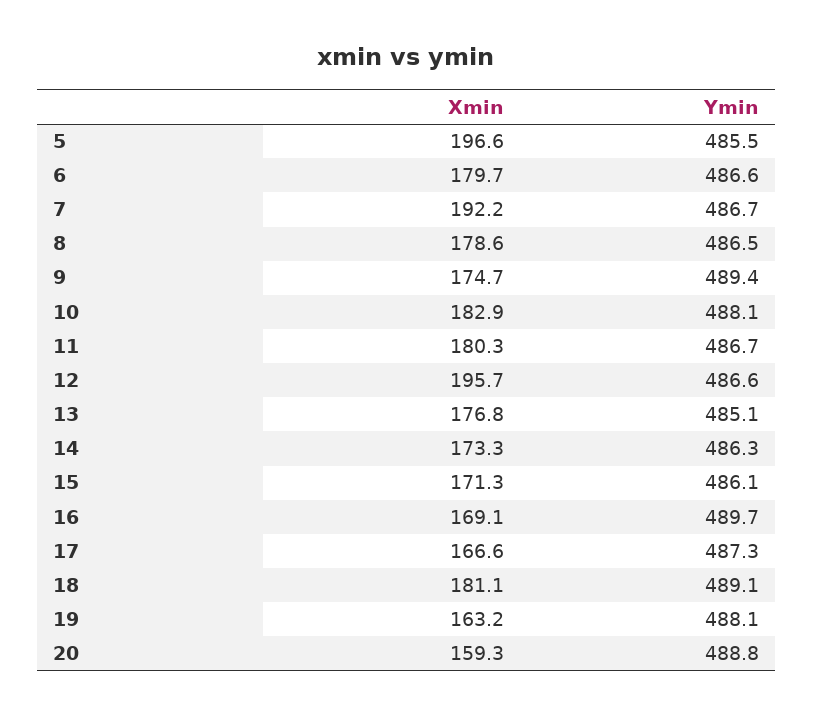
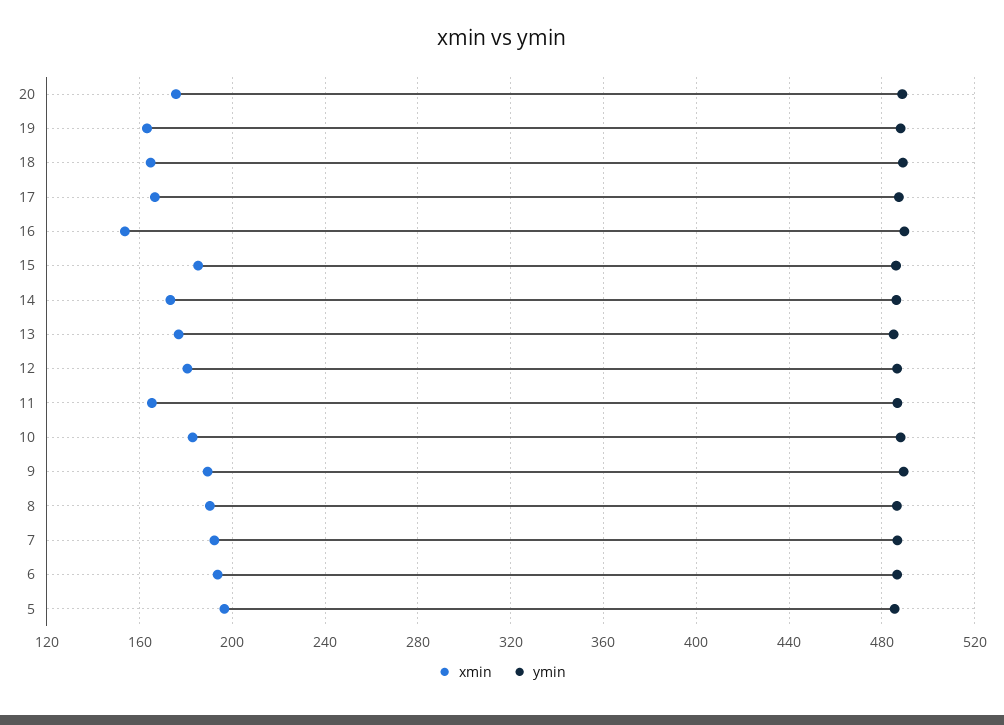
  {
    "Xmin": {
      "5": 196.6,
-     "6": 179.7,
+     "6": 195,
      "7": 192.2,
-     "8": 178.6,
+     "8": 190,
-     "9": 174.7,
+     "9": 190,
      "10": 182.9,
-     "11": 180.3,
+     "11": 165,
-     "12": 195.7,
+     "12": 180,
      "13": 176.8,
      "14": 173.3,
-     "15": 171.3,
+     "15": 185,
-     "16": 169.1,
+     "16": 155,
      "17": 166.6,
-     "18": 181.1,
+     "18": 165,
      "19": 163.2,
-     "20": 159.3
+     "20": 175
    },
    "Ymin": {
      "5": 485.5,
      "6": 486.6,
      "7": 486.7,
      "8": 486.5,
      "9": 489.4,
      "10": 488.1,
      "11": 486.7,
      "12": 486.6,
      "13": 485.1,
      "14": 486.3,
      "15": 486.1,
      "16": 489.7,
      "17": 487.3,
      "18": 489.1,
      "19": 488.1,
      "20": 488.8
    }
  }

